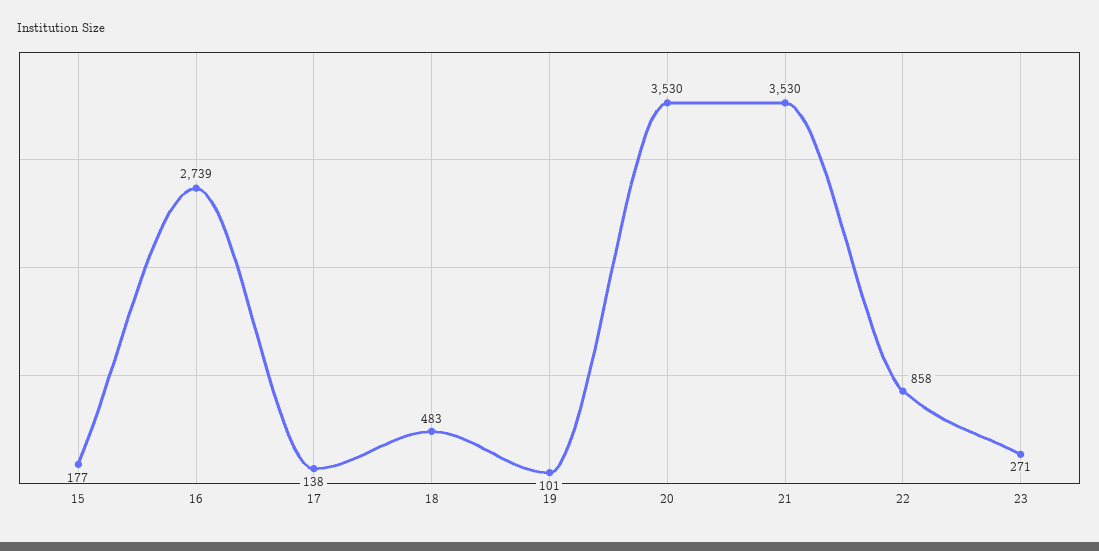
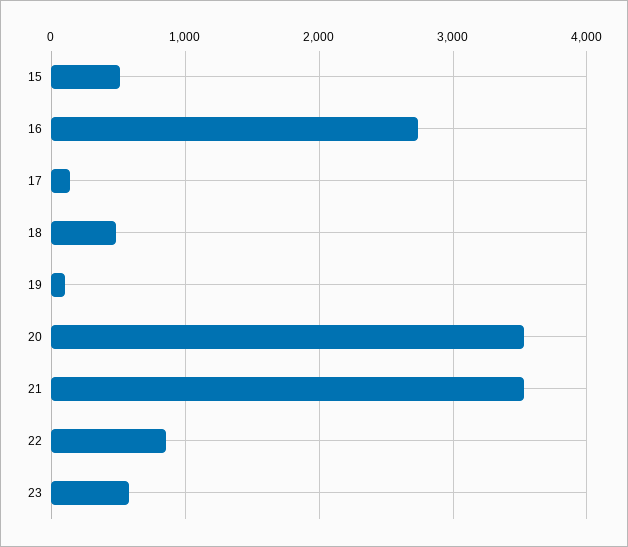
  {
-   "15": 177,
+   "15": 500,
    "16": 2739,
    "17": 138,
    "18": 483,
    "19": 101,
    "20": 3530,
    "21": 3530,
    "22": 858,
-   "23": 271
+   "23": 600
  }

